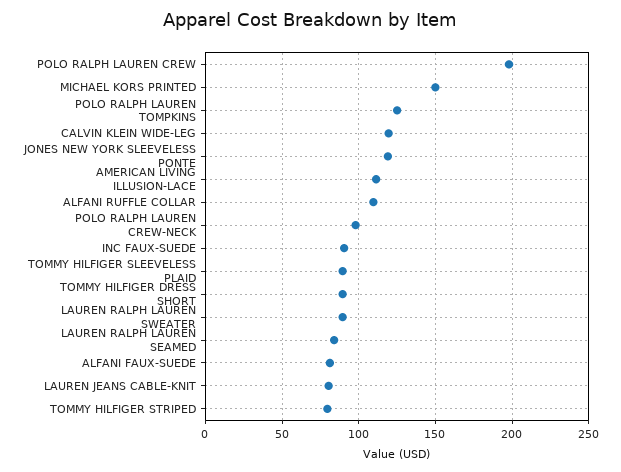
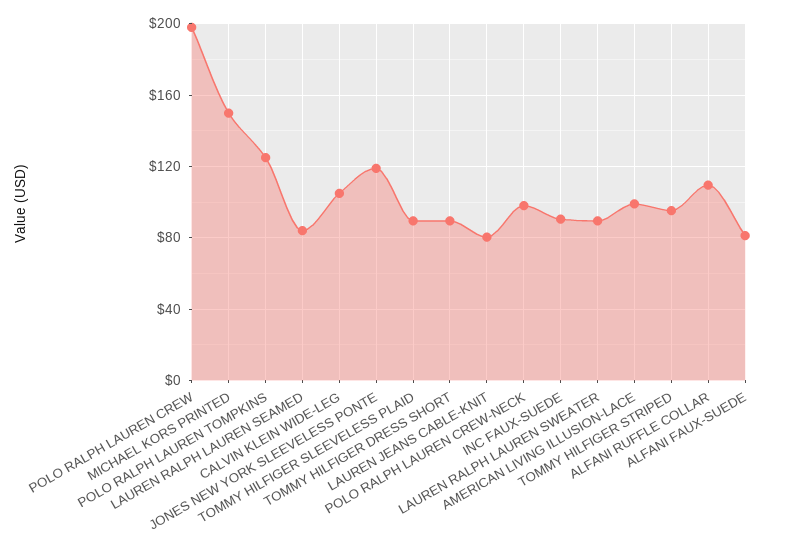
  {
    "POLO RALPH LAUREN CREW": 200,
    "MICHAEL KORS PRINTED": 150,
    "POLO RALPH LAUREN TOMPKINS": 125,
-   "CALVIN KLEIN WIDE-LEG": 120,
+   "CALVIN KLEIN WIDE-LEG": 105,
    "JONES NEW YORK SLEEVELESS PONTE": 120,
-   "AMERICAN LIVING ILLUSION-LACE": 110,
+   "AMERICAN LIVING ILLUSION-LACE": 100,
    "ALFANI RUFFLE COLLAR": 110,
    "POLO RALPH LAUREN CREW-NECK": 100,
    "INC FAUX-SUEDE": 90,
    "TOMMY HILFIGER SLEEVELESS PLAID": 90,
    "TOMMY HILFIGER DRESS SHORT": 90,
    "LAUREN RALPH LAUREN SWEATER": 90,
    "LAUREN RALPH LAUREN SEAMED": 85,
    "ALFANI FAUX-SUEDE": 80,
    "LAUREN JEANS CABLE-KNIT": 80,
-   "TOMMY HILFIGER STRIPED": 80
+   "TOMMY HILFIGER STRIPED": 95
  }

